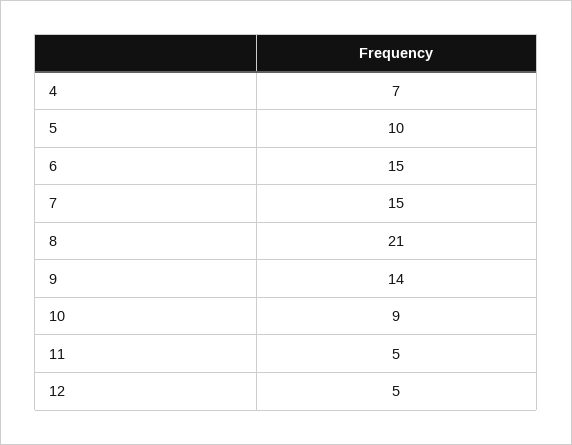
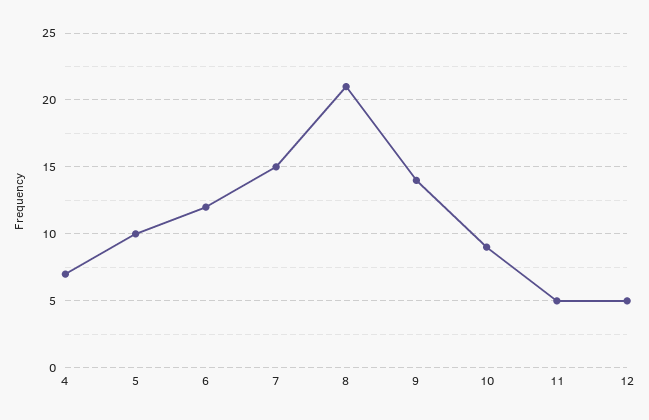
  {
    "4": 7,
    "5": 10,
-   "6": 15,
+   "6": 12,
    "7": 15,
    "8": 21,
    "9": 14,
    "10": 9,
    "11": 5,
    "12": 5
  }

